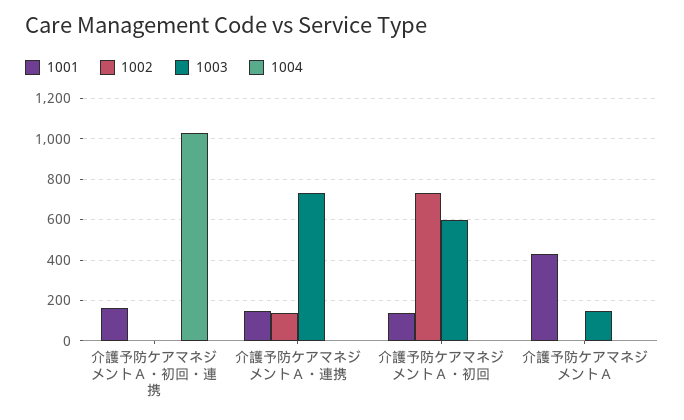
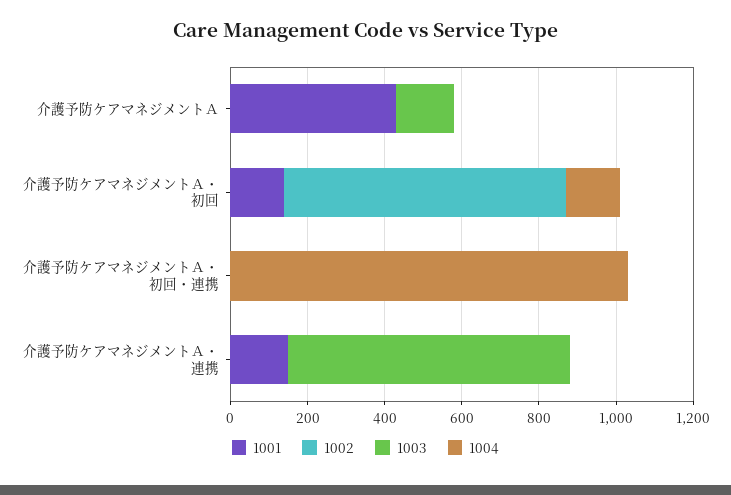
  {
    "1001": {
-     "介護予防ケアマネジメントＡ・初回・連携": 150,
+     "介護予防ケアマネジメントＡ・初回・連携": 0,
      "介護予防ケアマネジメントＡ・連携": 150,
      "介護予防ケアマネジメントＡ・初回": 150,
      "介護予防ケアマネジメントＡ": 450
    },
    "1002": {
      "介護予防ケアマネジメントＡ・初回・連携": 0,
-     "介護予防ケアマネジメントＡ・連携": 150,
+     "介護予防ケアマネジメントＡ・連携": 0,
      "介護予防ケアマネジメントＡ・初回": 750,
      "介護予防ケアマネジメントＡ": 0
    },
    "1003": {
      "介護予防ケアマネジメントＡ・初回・連携": 0,
      "介護予防ケアマネジメントＡ・連携": 750,
-     "介護予防ケアマネジメントＡ・初回": 600,
+     "介護予防ケアマネジメントＡ・初回": 0,
      "介護予防ケアマネジメントＡ": 150
    },
    "1004": {
      "介護予防ケアマネジメントＡ・初回・連携": 1050,
      "介護予防ケアマネジメントＡ・連携": 0,
-     "介護予防ケアマネジメントＡ・初回": 0,
+     "介護予防ケアマネジメントＡ・初回": 150,
      "介護予防ケアマネジメントＡ": 0
    }
  }

